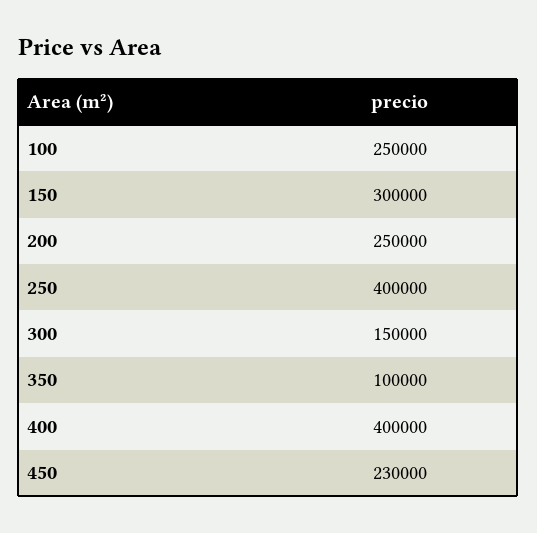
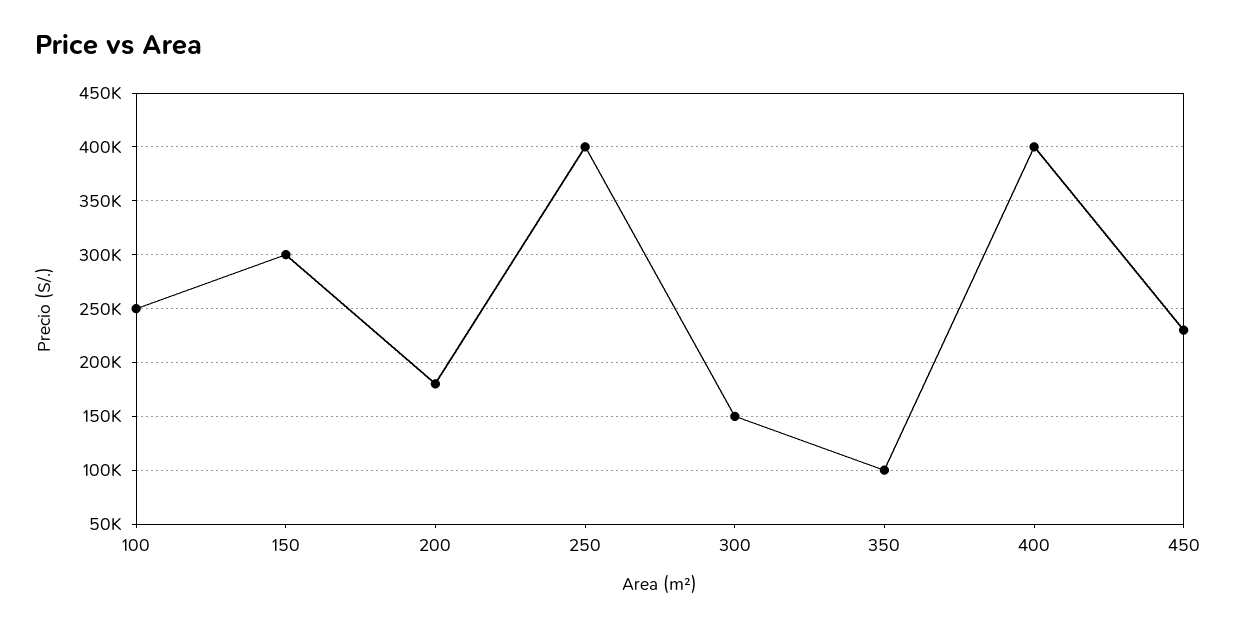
  {
    "100": 250000,
    "150": 300000,
-   "200": 250000,
+   "200": 180000,
    "250": 400000,
    "300": 150000,
    "350": 100000,
    "400": 400000,
    "450": 230000
  }

